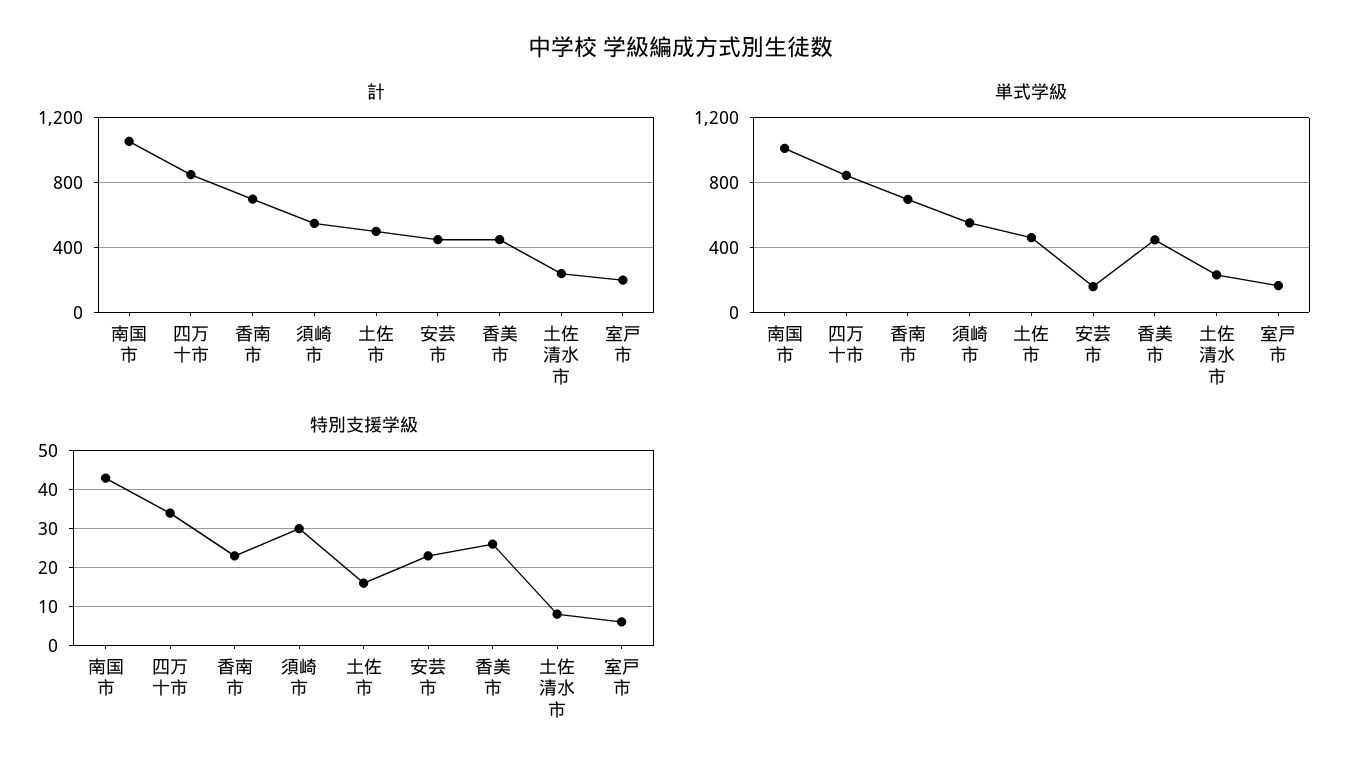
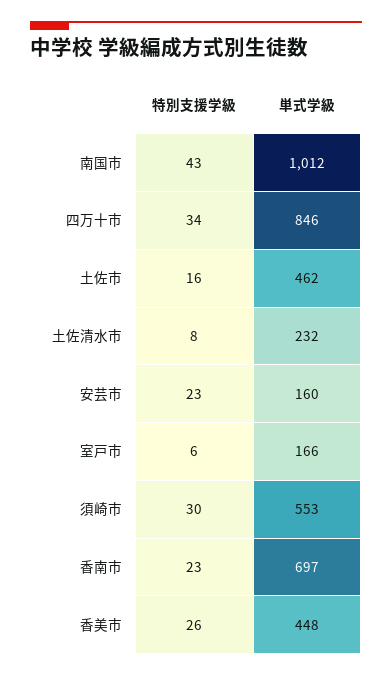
  {
-   "計": {
-     "南国市": 1050,
-     "四万十市": 850,
-     "香南市": 700,
-     "須崎市": 550,
-     "土佐市": 500,
-     "安芸市": 450,
-     "香美市": 450,
-     "土佐清水市": 250,
-     "室戸市": 200
-   },
    "単式学級": {
      "南国市": 1012,
      "四万十市": 846,
      "香南市": 697,
      "須崎市": 553,
      "土佐市": 462,
      "安芸市": 160,
      "香美市": 448,
      "土佐清水市": 232,
      "室戸市": 166
    },
    "特別支援学級": {
      "南国市": 43,
      "四万十市": 34,
      "香南市": 23,
      "須崎市": 30,
      "土佐市": 16,
      "安芸市": 23,
      "香美市": 26,
      "土佐清水市": 8,
      "室戸市": 6
    }
  }

